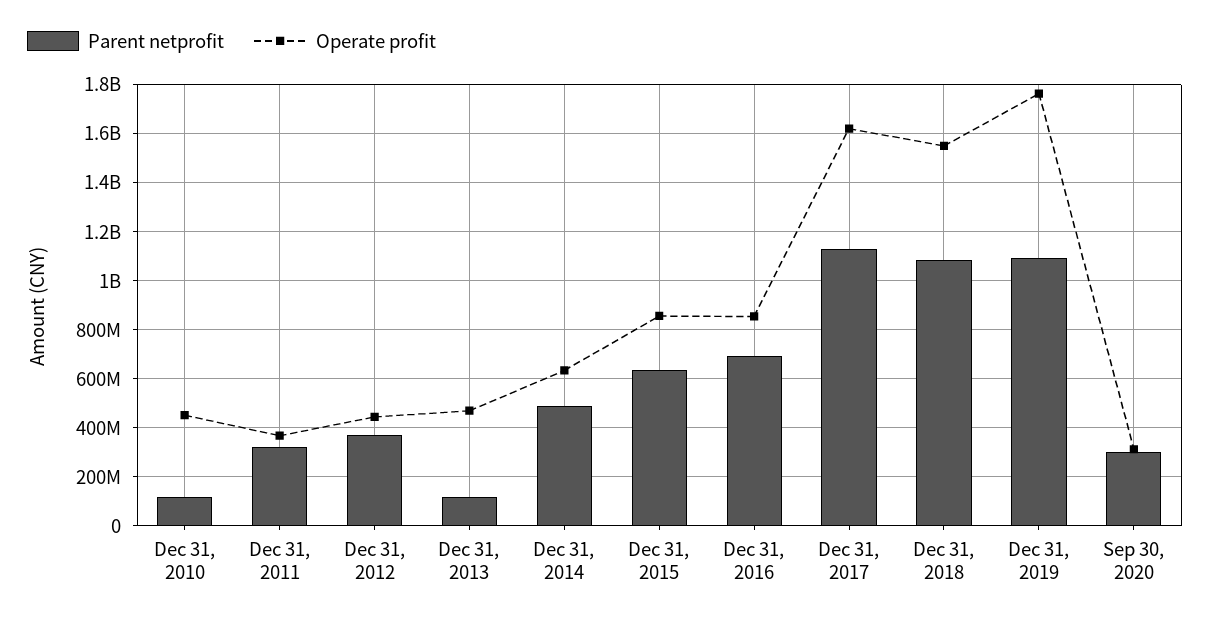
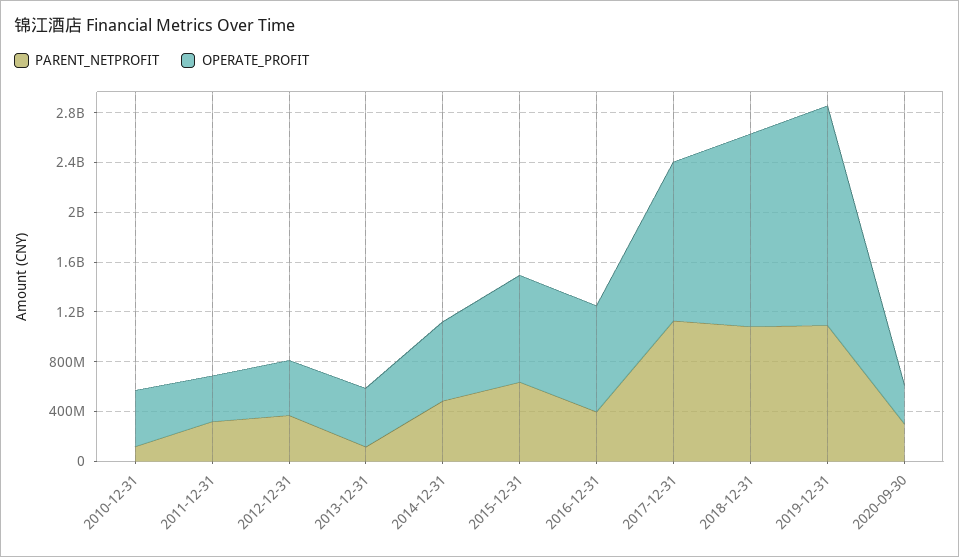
  {
    "Parent netprofit": {
      "Dec 31, 2010": 125000000,
      "Dec 31, 2011": 325000000,
      "Dec 31, 2012": 375000000,
      "Dec 31, 2013": 125000000,
      "Dec 31, 2014": 475000000,
      "Dec 31, 2015": 650000000,
-     "Dec 31, 2016": 700000000,
+     "Dec 31, 2016": 400000000,
      "Dec 31, 2017": 1125000000,
      "Dec 31, 2018": 1075000000,
      "Dec 31, 2019": 1100000000,
      "Sep 30, 2020": 300000000
    },
    "Operate profit": {
      "Dec 31, 2010": 450000000,
      "Dec 31, 2011": 375000000,
      "Dec 31, 2012": 450000000,
      "Dec 31, 2013": 475000000,
      "Dec 31, 2014": 625000000,
      "Dec 31, 2015": 850000000,
      "Dec 31, 2016": 850000000,
-     "Dec 31, 2017": 1625000000,
+     "Dec 31, 2017": 1300000000,
      "Dec 31, 2018": 1550000000,
      "Dec 31, 2019": 1775000000,
      "Sep 30, 2020": 325000000
    }
  }

